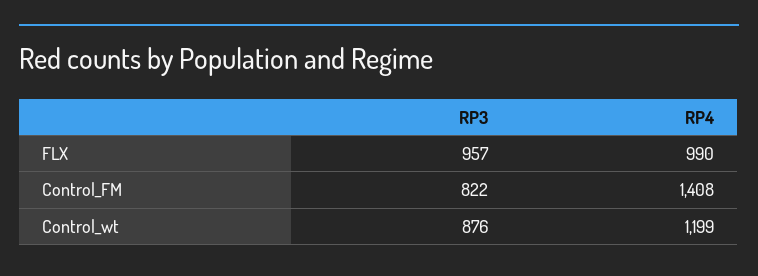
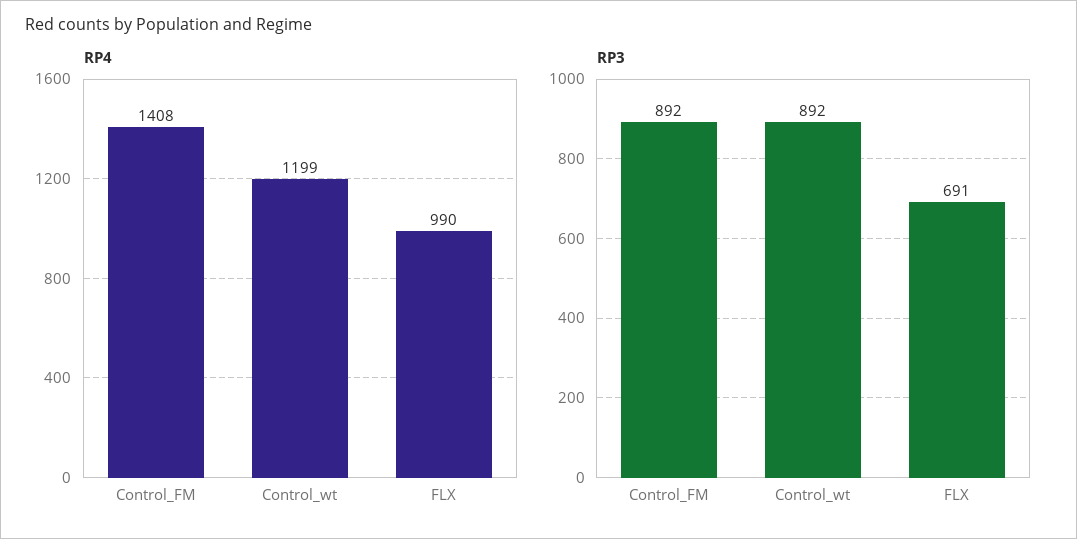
  {
    "RP3": {
-     "FLX": 957,
+     "FLX": 691,
-     "Control_FM": 822,
+     "Control_FM": 892,
-     "Control_wt": 876
+     "Control_wt": 892
    },
    "RP4": {
      "FLX": 990,
      "Control_FM": 1408,
      "Control_wt": 1199
    }
  }

